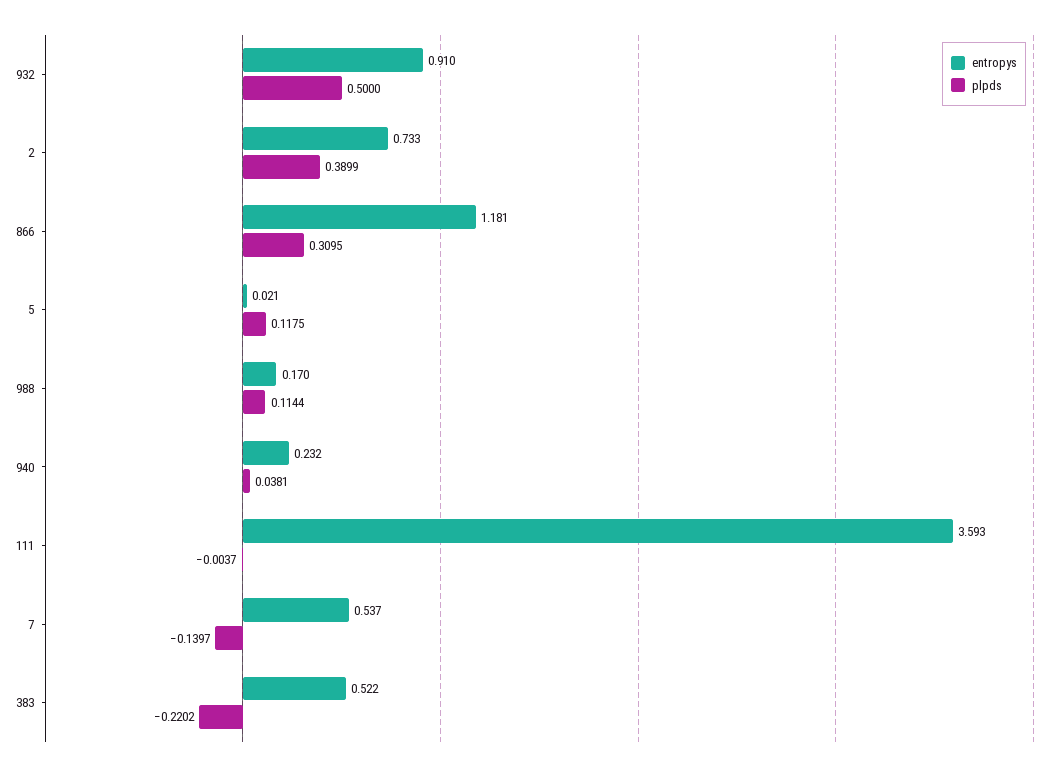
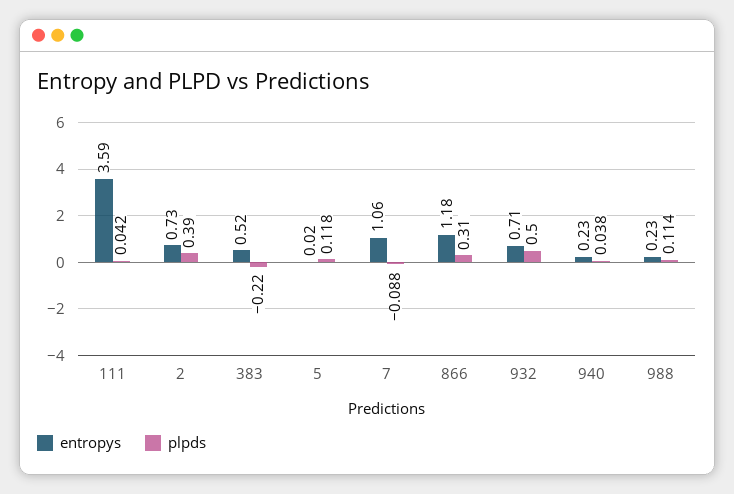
  {
    "entropys": {
-     "932": 0.91,
+     "932": 0.71,
      "2": 0.733,
      "866": 1.181,
      "5": 0.021,
-     "988": 0.17,
+     "988": 0.23,
      "940": 0.232,
      "111": 3.593,
-     "7": 0.537,
+     "7": 1.06,
      "383": 0.522
    },
    "plpds": {
      "932": 0.5,
      "2": 0.3899,
      "866": 0.3095,
      "5": 0.1175,
      "988": 0.1144,
      "940": 0.0381,
-     "111": -0.0037,
+     "111": 0.042,
-     "7": -0.1397,
+     "7": -0.088,
      "383": -0.2202
    }
  }

